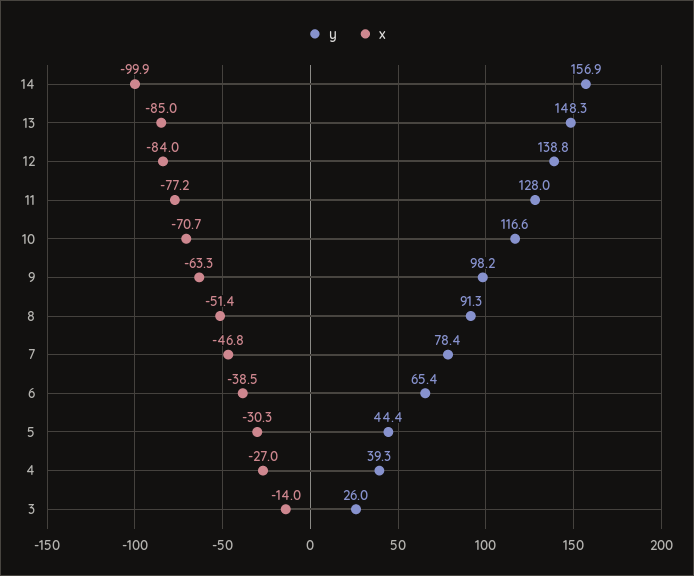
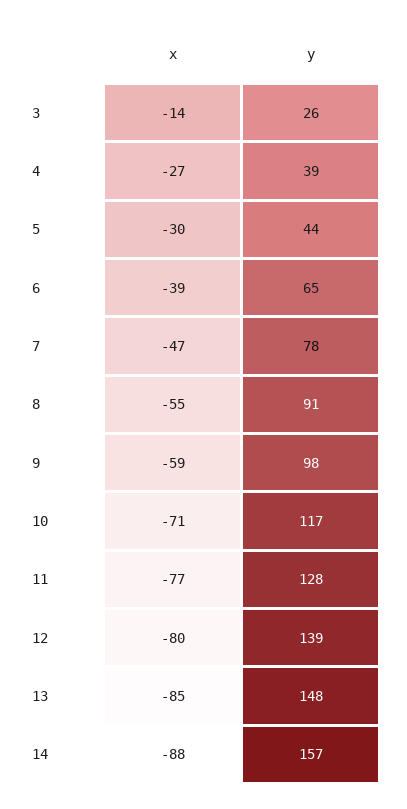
  {
    "y": {
      "14": 156.9,
      "13": 148.3,
      "12": 138.8,
      "11": 128,
      "10": 116.6,
      "9": 98.2,
      "8": 91.3,
      "7": 78.4,
      "6": 65.4,
      "5": 44.4,
      "4": 39.3,
      "3": 26
    },
    "x": {
-     "14": -99.9,
+     "14": -88,
      "13": -85,
-     "12": -84,
+     "12": -80,
      "11": -77.2,
      "10": -70.7,
-     "9": -63.3,
+     "9": -59,
-     "8": -51.4,
+     "8": -55,
      "7": -46.8,
      "6": -38.5,
      "5": -30.3,
      "4": -27,
      "3": -14
    }
  }

